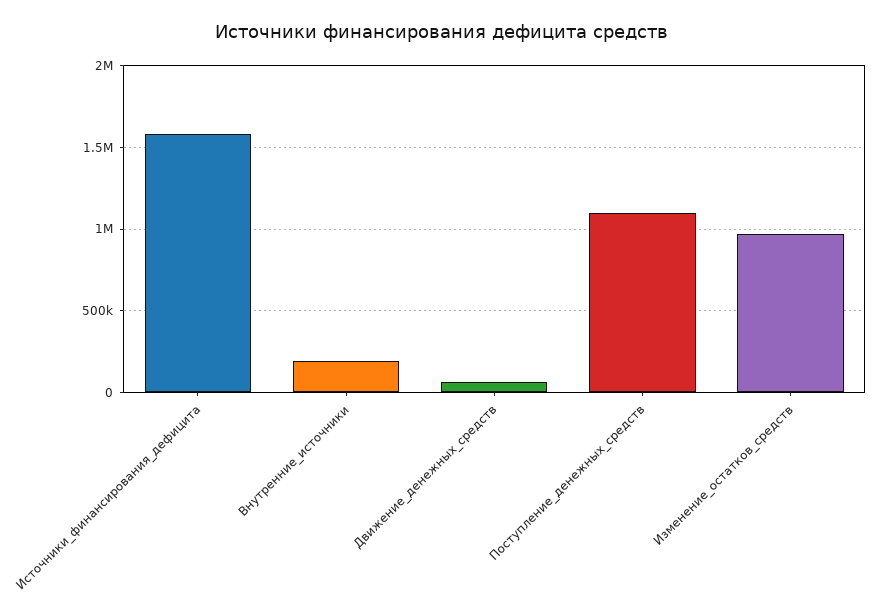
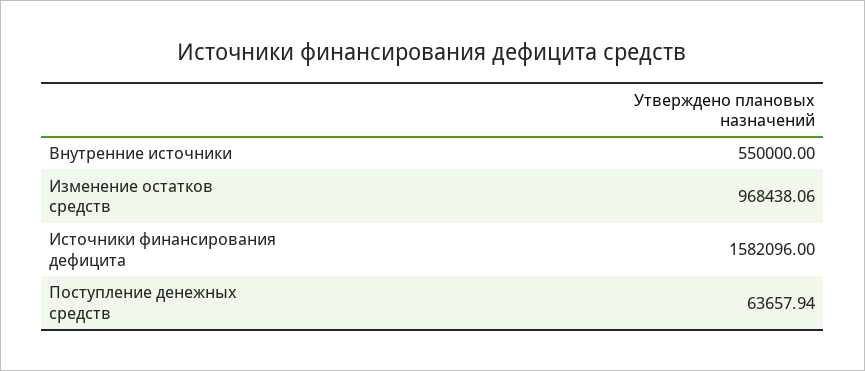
  {
    "Источники_финансирования_дефицита": 1582096,
-   "Внутренние_источники": 200000,
+   "Внутренние_источники": 550000,
-   "Движение_денежных_средств": 50000,
-   "Поступление_денежных_средств": 1100000,
+   "Поступление_денежных_средств": 63657.94,
    "Изменение_остатков_средств": 968438.06
  }

